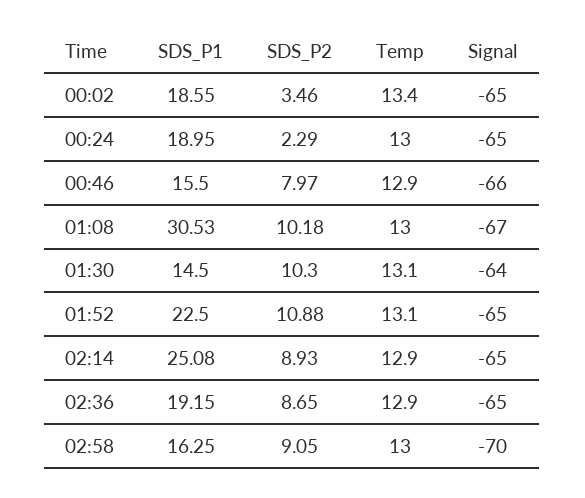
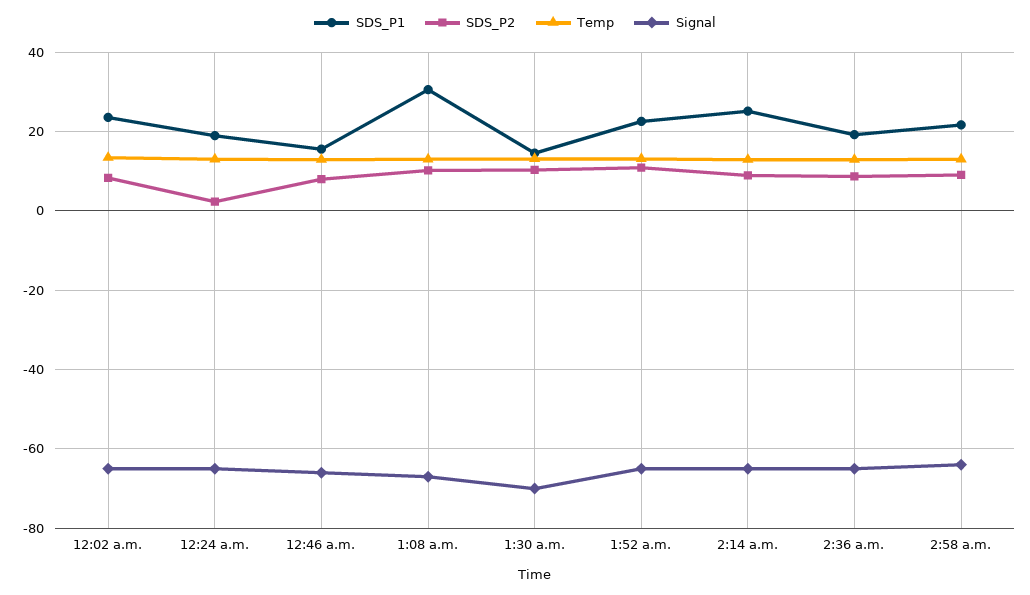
  {
    "SDS_P1": {
-     "00:02": 18.55,
+     "00:02": 24,
      "00:24": 18.95,
      "00:46": 15.5,
      "01:08": 30.53,
      "01:30": 14.5,
      "01:52": 22.5,
      "02:14": 25.08,
      "02:36": 19.15,
-     "02:58": 16.25
+     "02:58": 22
    },
    "SDS_P2": {
-     "00:02": 3.46,
+     "00:02": 8,
      "00:24": 2.29,
      "00:46": 7.97,
      "01:08": 10.18,
      "01:30": 10.3,
      "01:52": 10.88,
      "02:14": 8.93,
      "02:36": 8.65,
      "02:58": 9.05
    },
    "Temp": {
      "00:02": 13.4,
      "00:24": 13,
      "00:46": 12.9,
      "01:08": 13,
      "01:30": 13.1,
      "01:52": 13.1,
      "02:14": 12.9,
      "02:36": 12.9,
      "02:58": 13
    },
    "Signal": {
      "00:02": -65,
      "00:24": -65,
      "00:46": -66,
      "01:08": -67,
-     "01:30": -64,
+     "01:30": -70,
      "01:52": -65,
      "02:14": -65,
      "02:36": -65,
-     "02:58": -70
+     "02:58": -64
    }
  }

